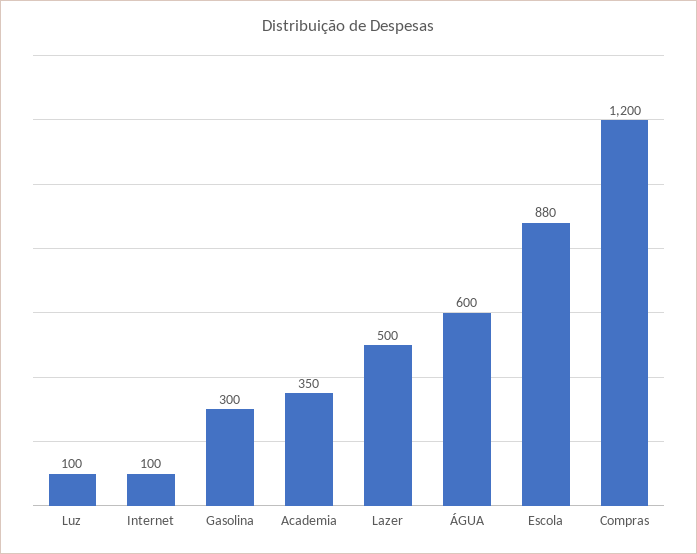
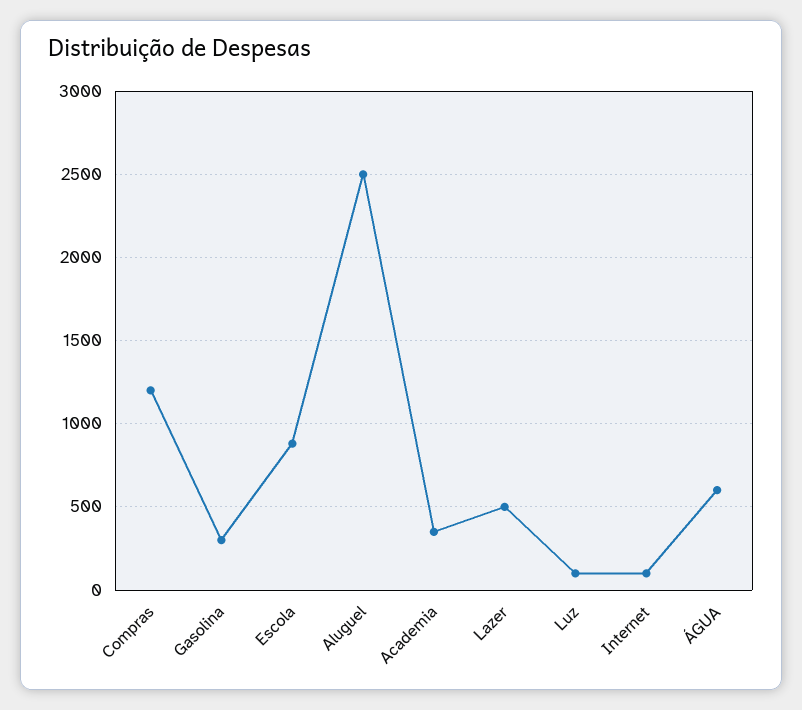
  {
    "Luz": 100,
    "Internet": 100,
    "Gasolina": 300,
    "Academia": 350,
    "Lazer": 500,
    "ÁGUA": 600,
    "Escola": 880,
-   "Compras": 1200
+   "Compras": 1200,
+   "Aluguel": 2500
  }

